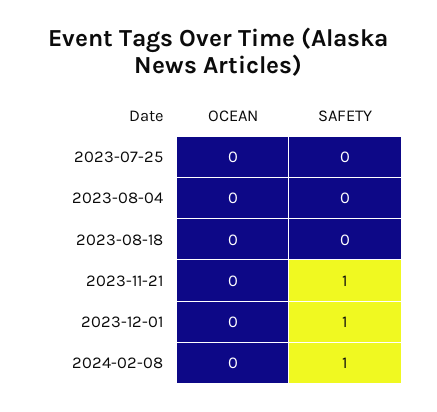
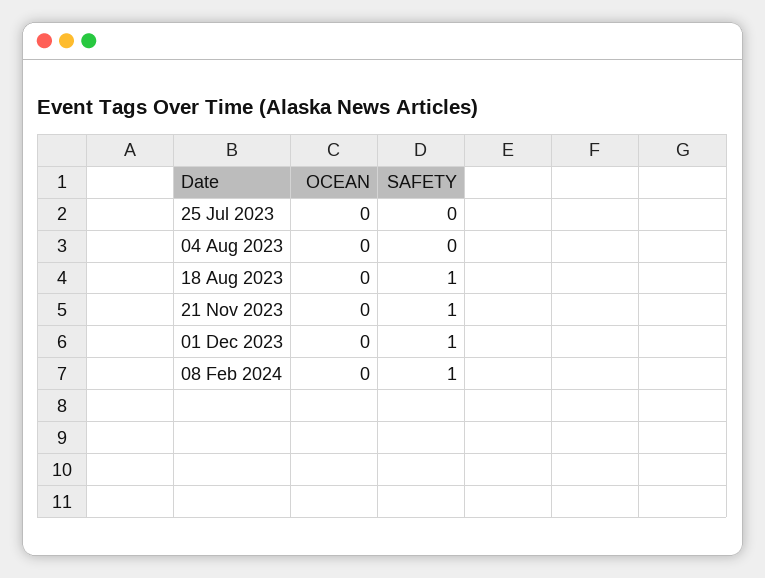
  {
    "OCEAN": {
      "2023-07-25": 0,
      "2023-08-04": 0,
      "2023-08-18": 0,
      "2023-11-21": 0,
      "2023-12-01": 0,
      "2024-02-08": 0
    },
    "SAFETY": {
      "2023-07-25": 0,
      "2023-08-04": 0,
-     "2023-08-18": 0,
+     "2023-08-18": 1,
      "2023-11-21": 1,
      "2023-12-01": 1,
      "2024-02-08": 1
    }
  }

